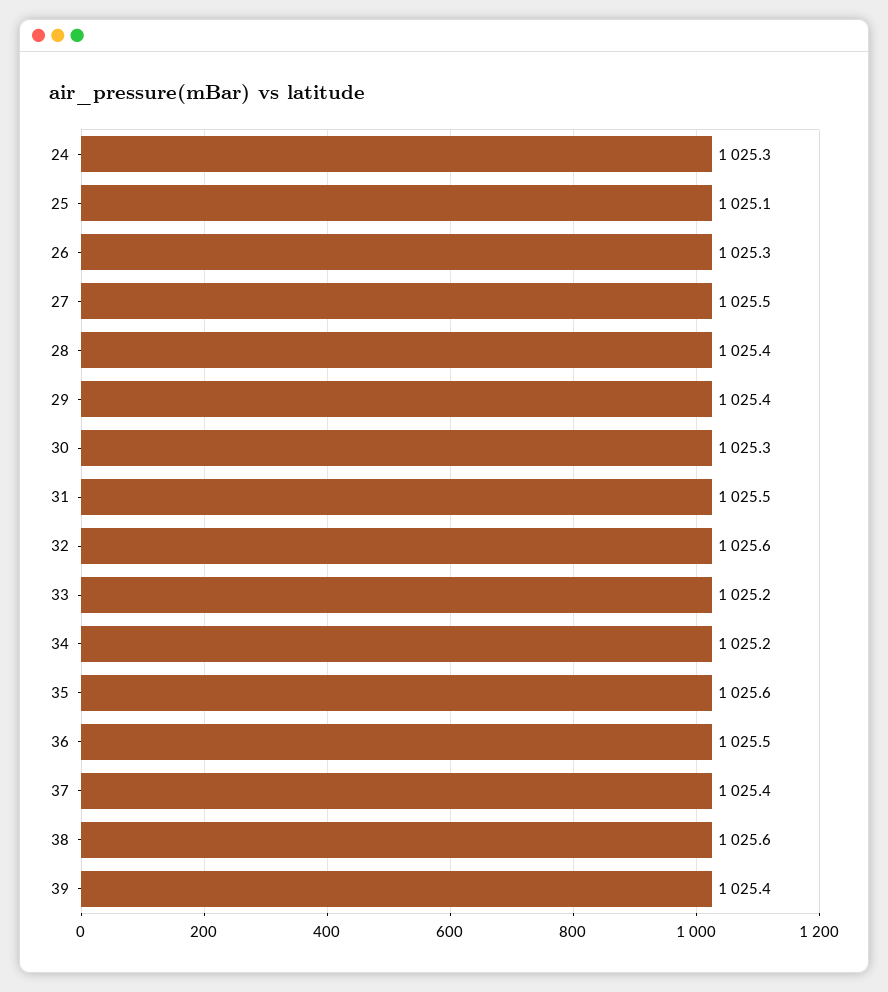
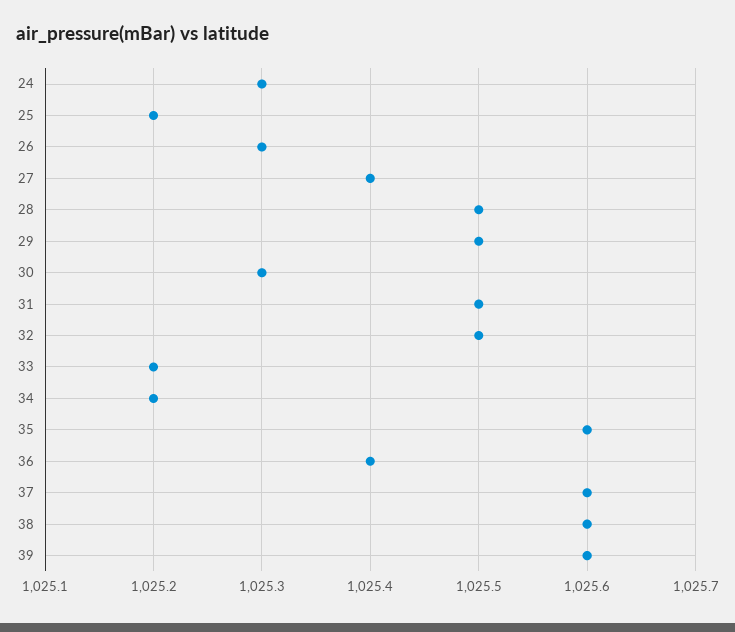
  {
    "24": 1025.3,
-   "25": 1025.1,
+   "25": 1025.2,
    "26": 1025.3,
-   "27": 1025.5,
+   "27": 1025.4,
-   "28": 1025.4,
+   "28": 1025.5,
-   "29": 1025.4,
+   "29": 1025.5,
    "30": 1025.3,
    "31": 1025.5,
-   "32": 1025.6,
+   "32": 1025.5,
    "33": 1025.2,
    "34": 1025.2,
    "35": 1025.6,
-   "36": 1025.5,
+   "36": 1025.4,
-   "37": 1025.4,
+   "37": 1025.6,
    "38": 1025.6,
-   "39": 1025.4
+   "39": 1025.6
  }

